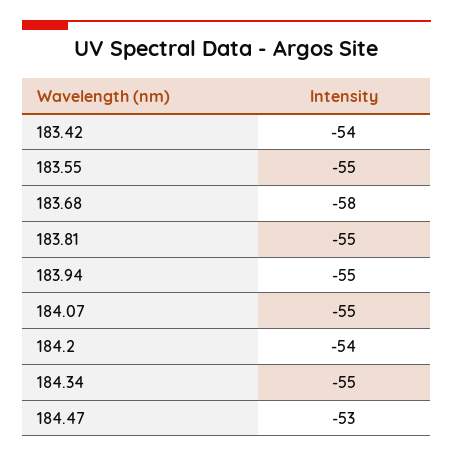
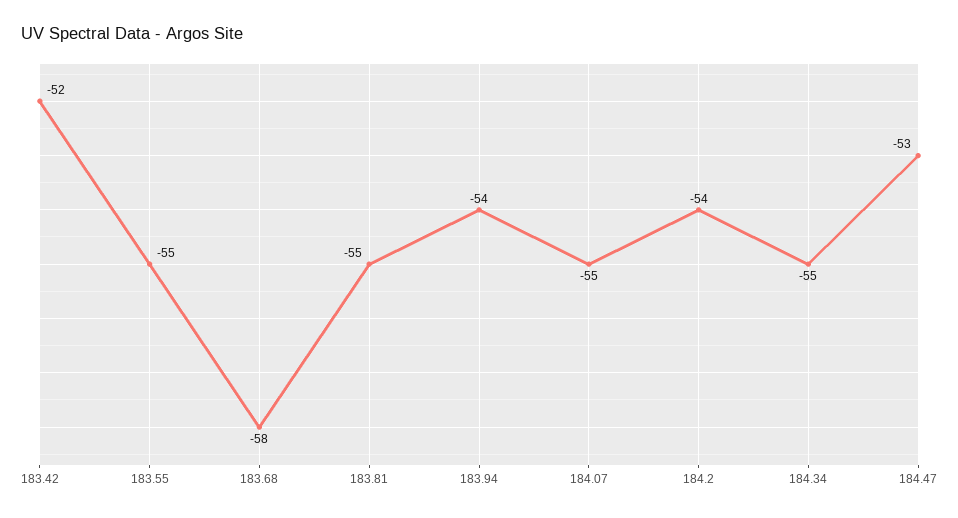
  {
-   "183.42": -54,
+   "183.42": -52,
    "183.55": -55,
    "183.68": -58,
    "183.81": -55,
-   "183.94": -55,
+   "183.94": -54,
    "184.07": -55,
    "184.2": -54,
    "184.34": -55,
    "184.47": -53
  }

